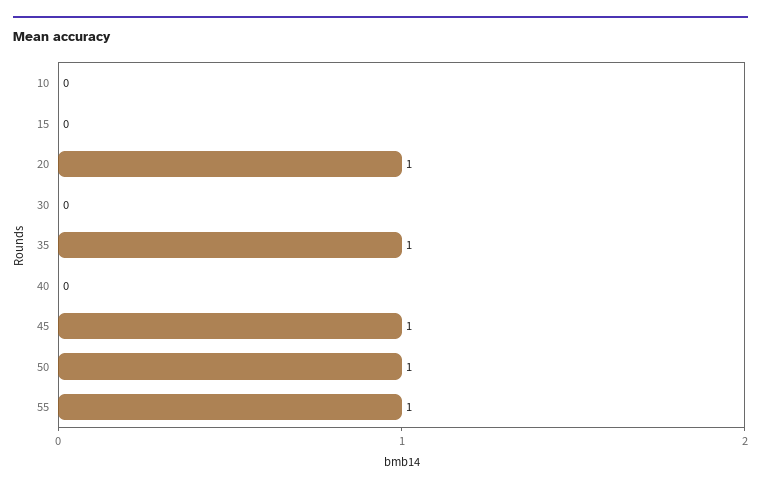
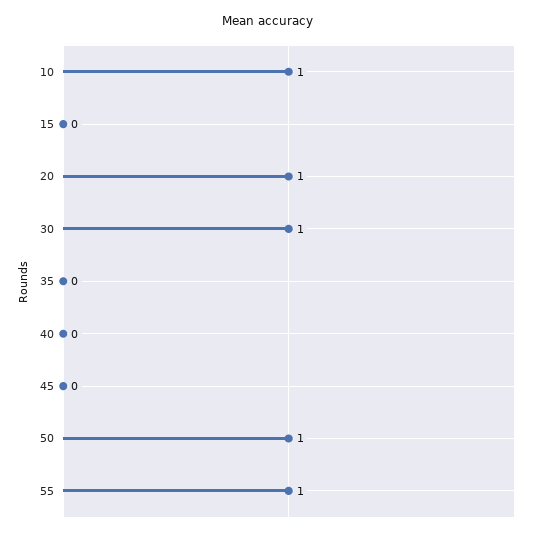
  {
-   "10": 0,
+   "10": 1,
    "15": 0,
    "20": 1,
-   "30": 0,
+   "30": 1,
-   "35": 1,
+   "35": 0,
    "40": 0,
-   "45": 1,
+   "45": 0,
    "50": 1,
    "55": 1
  }

